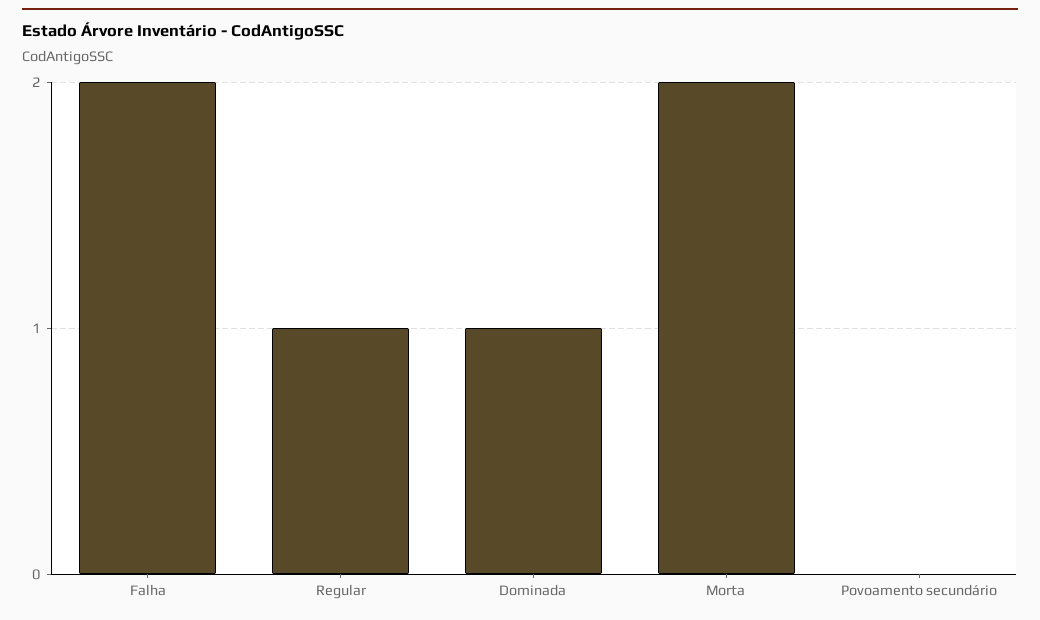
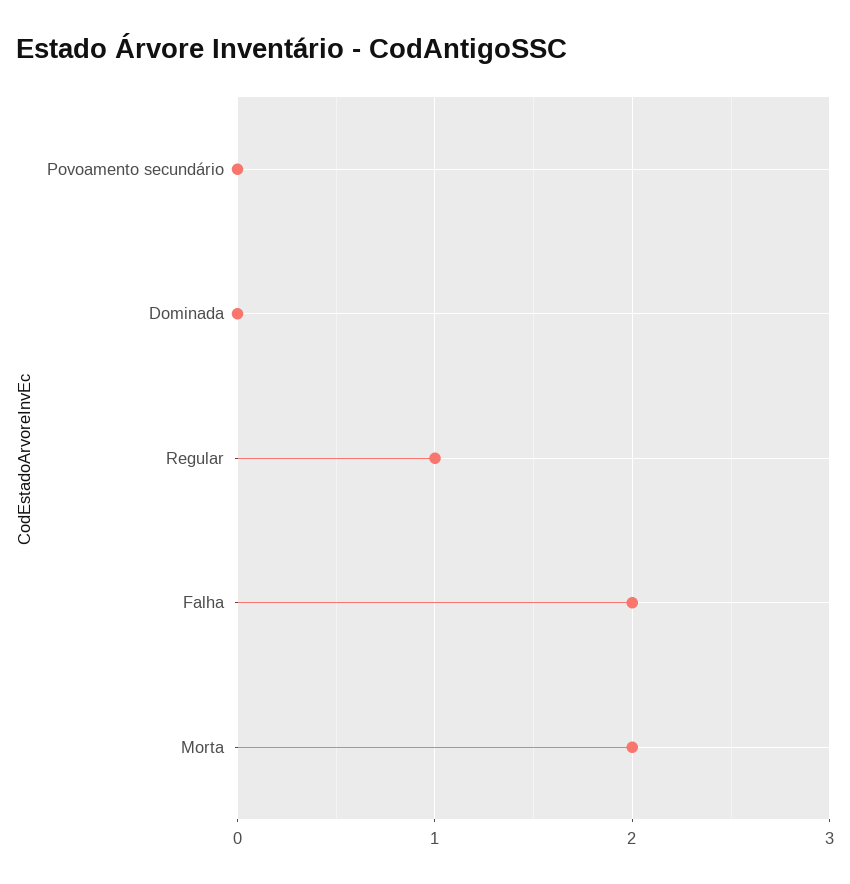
  {
    "Falha": 2,
    "Regular": 1,
-   "Dominada": 1,
+   "Dominada": 0,
    "Morta": 2,
    "Povoamento secundário": 0
  }

